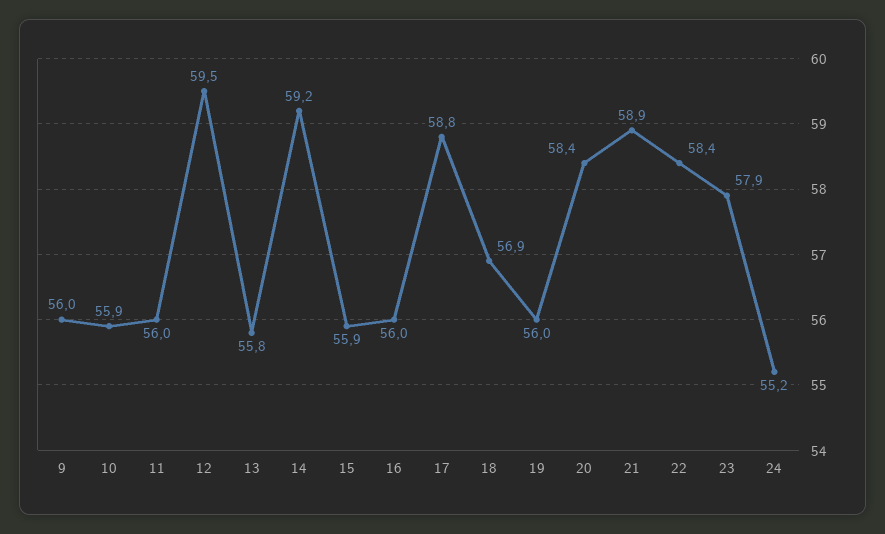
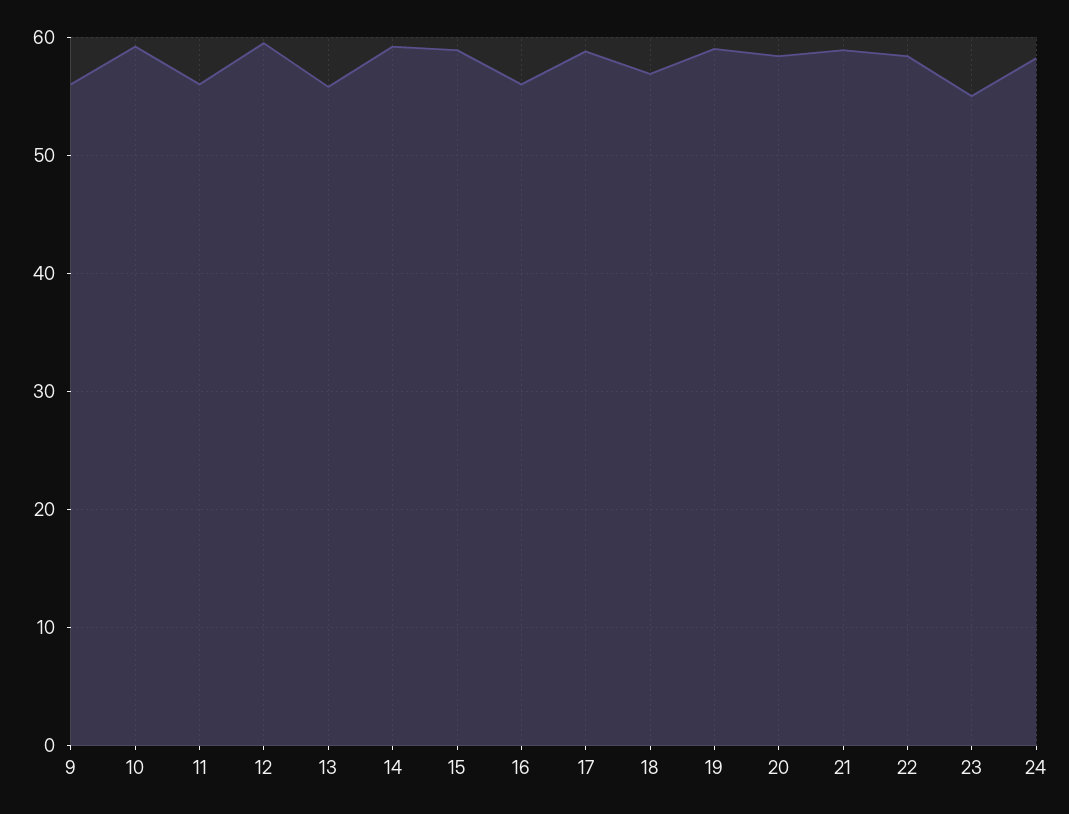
  {
    "9": 56,
-   "10": 55.9,
+   "10": 59,
    "11": 56,
    "12": 59.5,
    "13": 55.8,
    "14": 59.2,
-   "15": 55.9,
+   "15": 59,
    "16": 56,
    "17": 58.8,
    "18": 56.9,
-   "19": 56,
+   "19": 59,
    "20": 58.4,
    "21": 58.9,
    "22": 58.4,
-   "23": 57.9,
+   "23": 55,
-   "24": 55.2
+   "24": 58
  }

